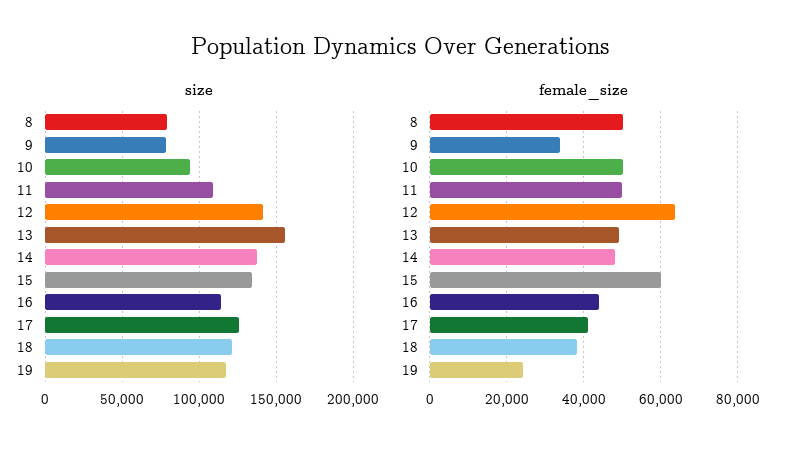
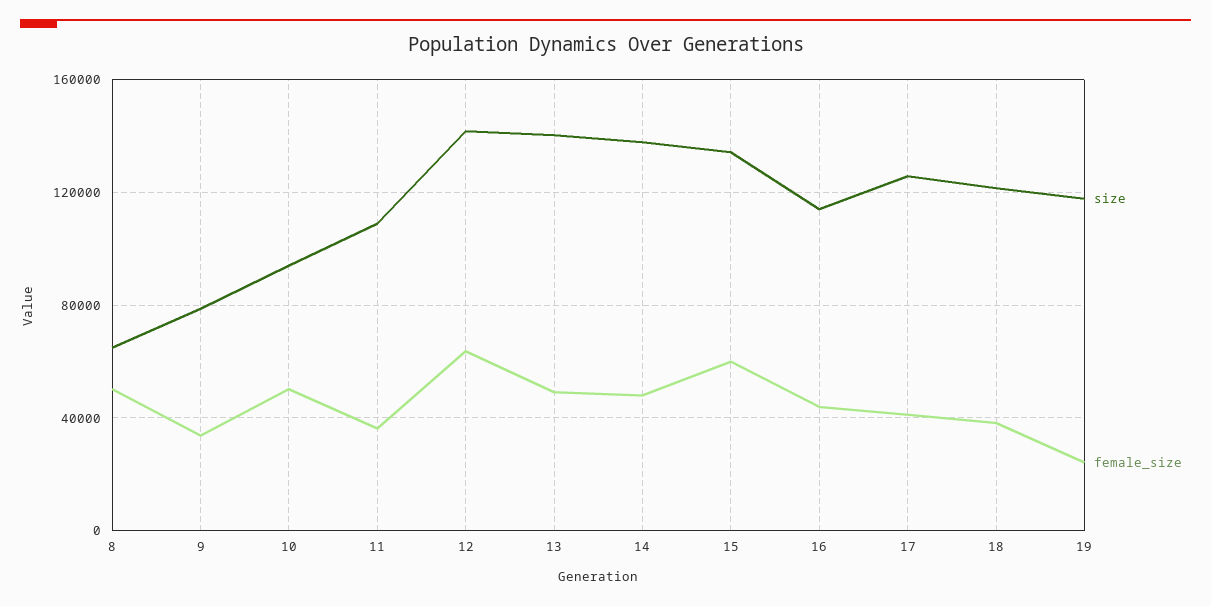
  {
    "size": {
-     "8": 80000,
+     "8": 65000,
      "9": 80000,
      "10": 95000,
      "11": 110000,
      "12": 140000,
-     "13": 155000,
+     "13": 140000,
      "14": 140000,
      "15": 135000,
      "16": 115000,
      "17": 125000,
      "18": 120000,
      "19": 120000
    },
    "female_size": {
      "8": 50000,
      "9": 34000,
      "10": 50000,
-     "11": 50000,
+     "11": 35000,
      "12": 64000,
      "13": 50000,
      "14": 48000,
      "15": 60000,
      "16": 44000,
      "17": 42000,
      "18": 38000,
      "19": 24000
    }
  }

